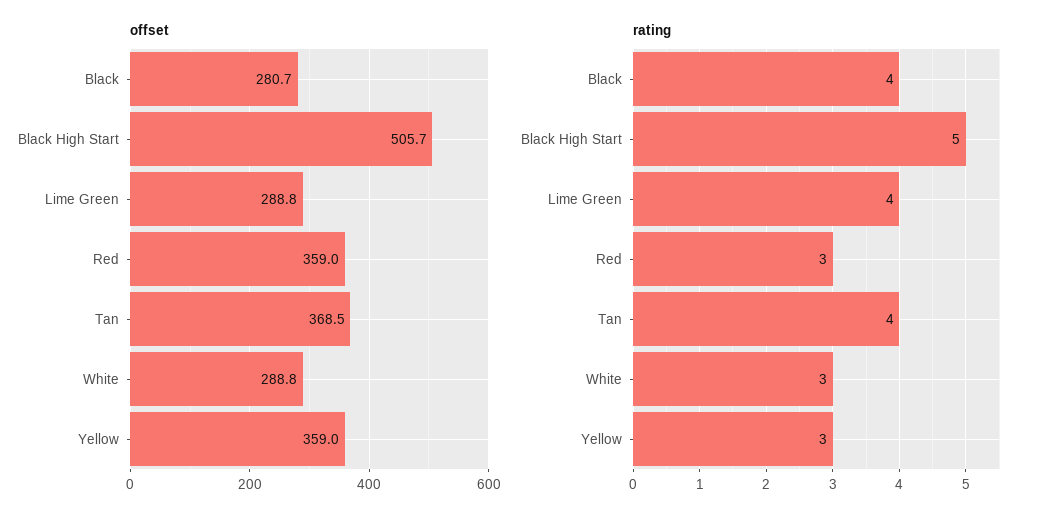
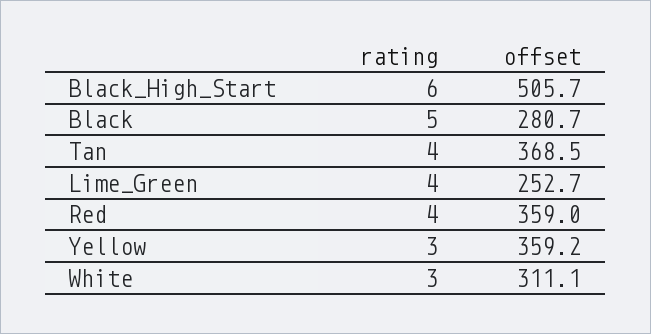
  {
    "offset": {
      "Black": 280.7,
      "Black High Start": 505.7,
-     "Lime Green": 288.8,
+     "Lime Green": 252.7,
      "Red": 359,
      "Tan": 368.5,
-     "White": 288.8,
+     "White": 311.1,
-     "Yellow": 359
+     "Yellow": 359.2
    },
    "rating": {
-     "Black": 4,
+     "Black": 5,
-     "Black High Start": 5,
+     "Black High Start": 6,
      "Lime Green": 4,
-     "Red": 3,
+     "Red": 4,
      "Tan": 4,
      "White": 3,
      "Yellow": 3
    }
  }

